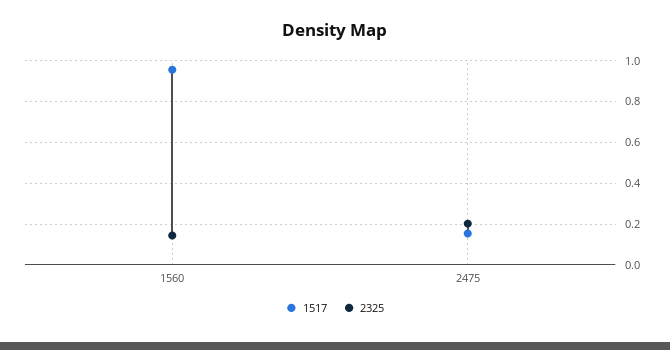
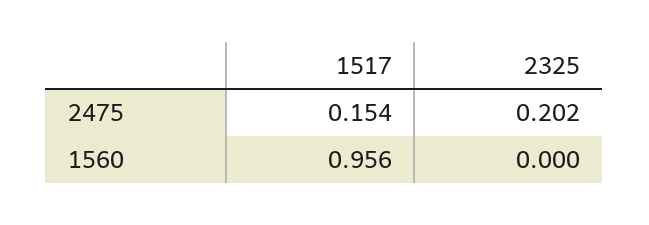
  {
    "1517": {
      "1560": 0.956,
      "2475": 0.154
    },
    "2325": {
-     "1560": 0.15,
+     "1560": 0,
      "2475": 0.202
    }
  }

